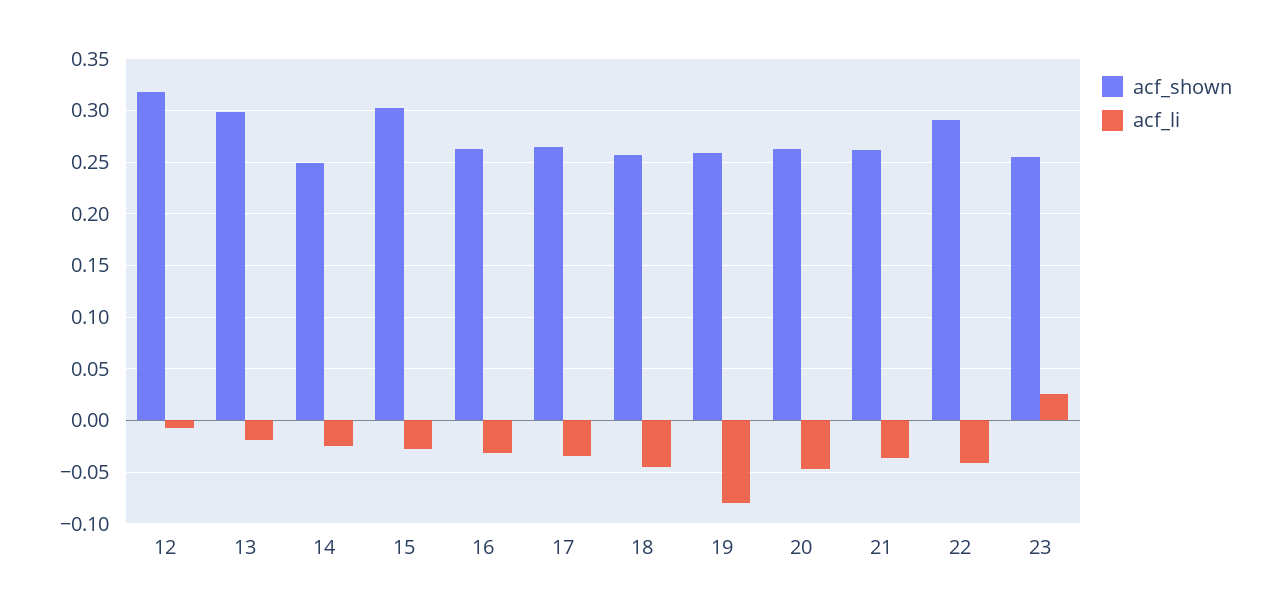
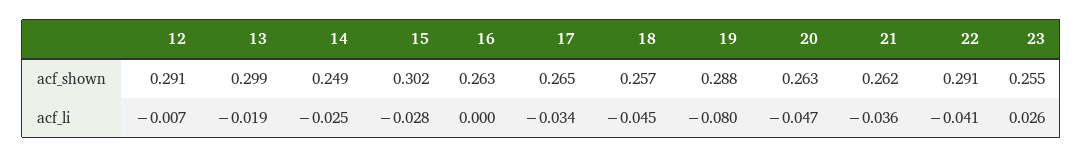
  {
    "acf_shown": {
-     "12": 0.32,
+     "12": 0.291,
      "13": 0.299,
      "14": 0.249,
      "15": 0.302,
      "16": 0.263,
      "17": 0.265,
      "18": 0.257,
-     "19": 0.26,
+     "19": 0.288,
      "20": 0.263,
      "21": 0.262,
      "22": 0.291,
      "23": 0.255
    },
    "acf_li": {
      "12": -0.007,
      "13": -0.019,
      "14": -0.025,
      "15": -0.028,
-     "16": -0.03,
+     "16": 0,
      "17": -0.034,
      "18": -0.045,
      "19": -0.08,
      "20": -0.047,
      "21": -0.036,
      "22": -0.041,
      "23": 0.026
    }
  }

